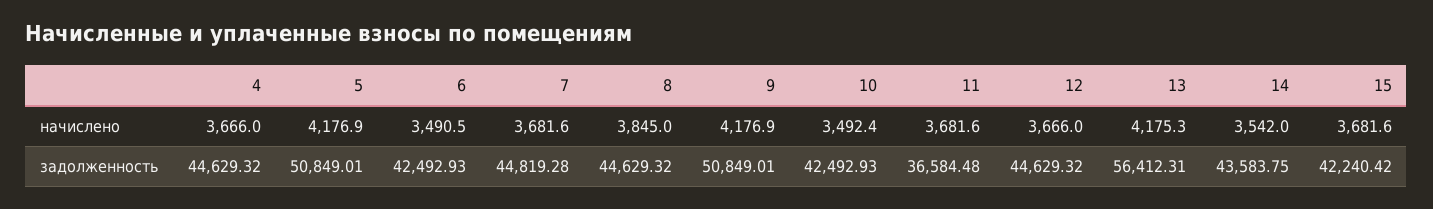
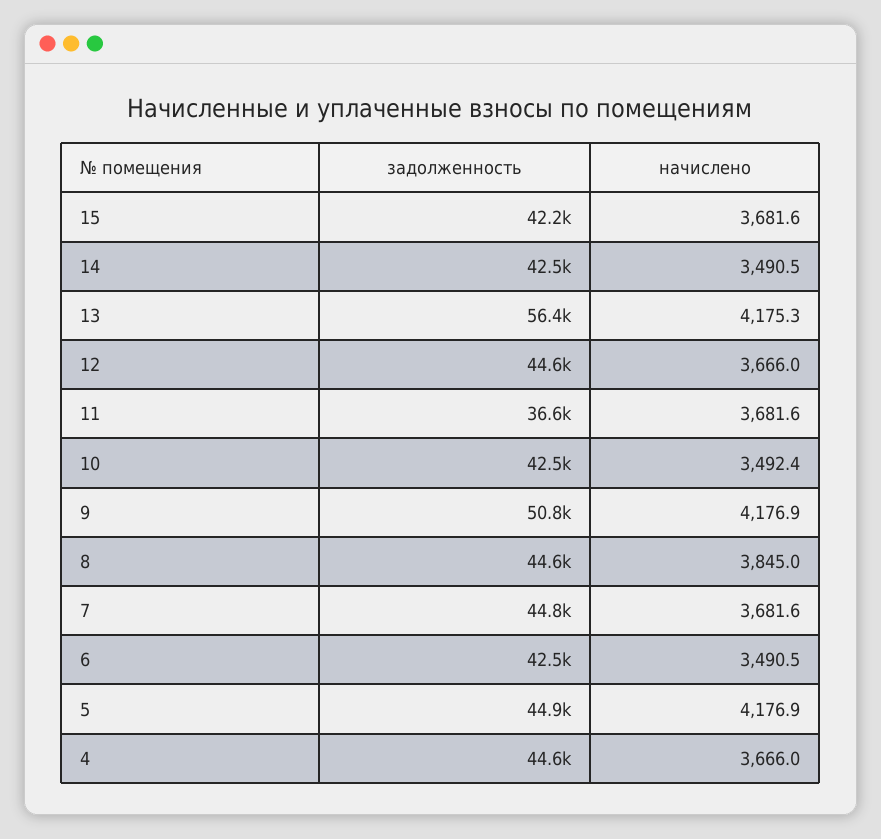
  {
    "4": {
      "начислено": 3666,
      "задолженность": 44629.32
    },
    "5": {
      "начислено": 4176.9,
-     "задолженность": 50849.01
+     "задолженность": 44900
    },
    "6": {
      "начислено": 3490.5,
      "задолженность": 42492.93
    },
    "7": {
      "начислено": 3681.6,
      "задолженность": 44819.28
    },
    "8": {
      "начислено": 3845,
      "задолженность": 44629.32
    },
    "9": {
      "начислено": 4176.9,
      "задолженность": 50849.01
    },
    "10": {
      "начислено": 3492.4,
      "задолженность": 42492.93
    },
    "11": {
      "начислено": 3681.6,
      "задолженность": 36584.48
    },
    "12": {
      "начислено": 3666,
      "задолженность": 44629.32
    },
    "13": {
      "начислено": 4175.3,
      "задолженность": 56412.31
    },
    "14": {
-     "начислено": 3542,
+     "начислено": 3490.5,
-     "задолженность": 43583.75
+     "задолженность": 42500
    },
    "15": {
      "начислено": 3681.6,
      "задолженность": 42240.42
    }
  }

